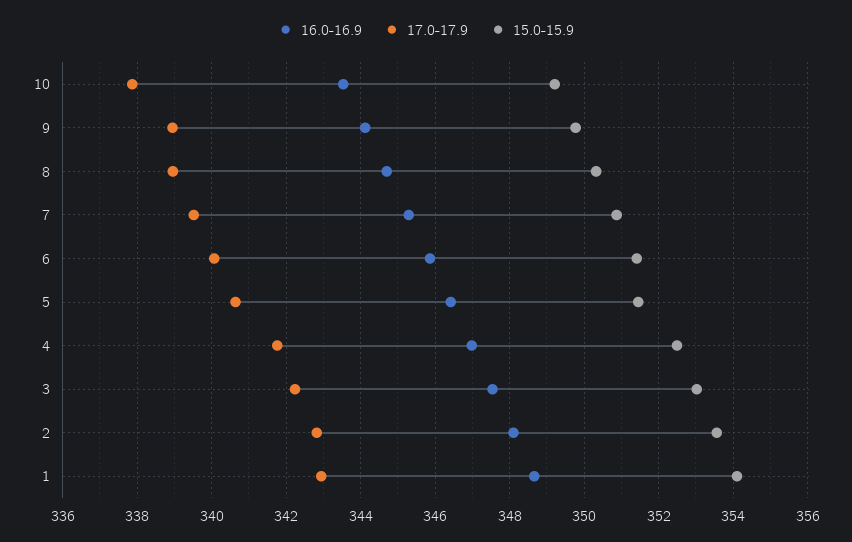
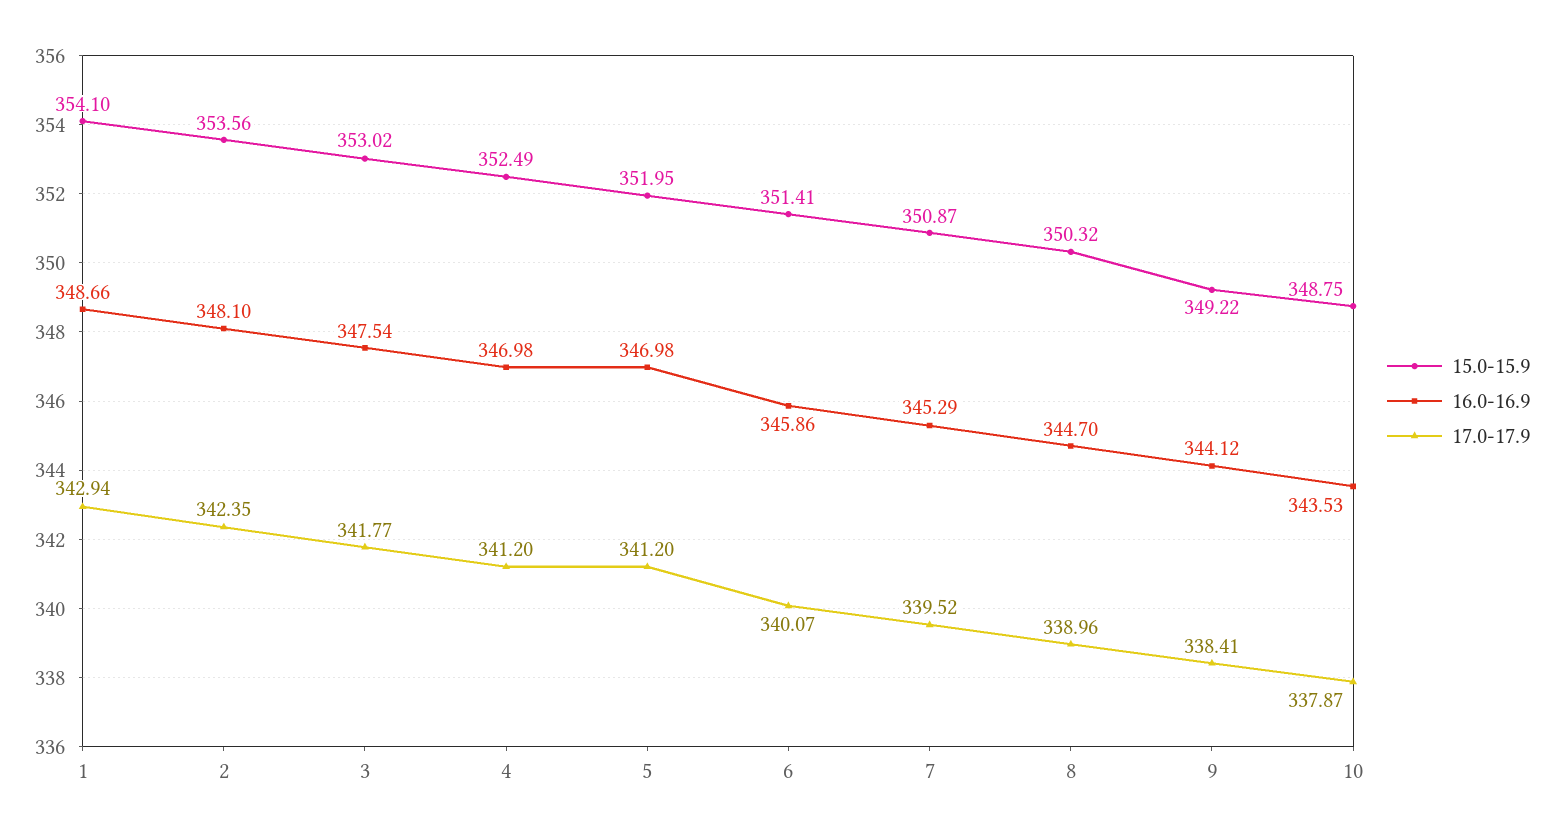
  {
    "16.0-16.9": {
      "10": 343.53,
      "9": 344.12,
      "8": 344.7,
      "7": 345.29,
      "6": 345.86,
-     "5": 346.4,
+     "5": 346.98,
      "4": 346.98,
      "3": 347.54,
      "2": 348.1,
      "1": 348.66
    },
    "17.0-17.9": {
      "10": 337.87,
-     "9": 339,
+     "9": 338.41,
      "8": 338.96,
      "7": 339.52,
      "6": 340.07,
-     "5": 340.6,
+     "5": 341.2,
-     "4": 341.8,
+     "4": 341.2,
-     "3": 342.2,
+     "3": 341.77,
-     "2": 342.8,
+     "2": 342.35,
      "1": 342.94
    },
    "15.0-15.9": {
-     "10": 349.2,
+     "10": 348.75,
-     "9": 349.8,
+     "9": 349.22,
      "8": 350.32,
      "7": 350.87,
      "6": 351.41,
-     "5": 351.4,
+     "5": 351.95,
      "4": 352.49,
      "3": 353.02,
      "2": 353.56,
      "1": 354.1
    }
  }

